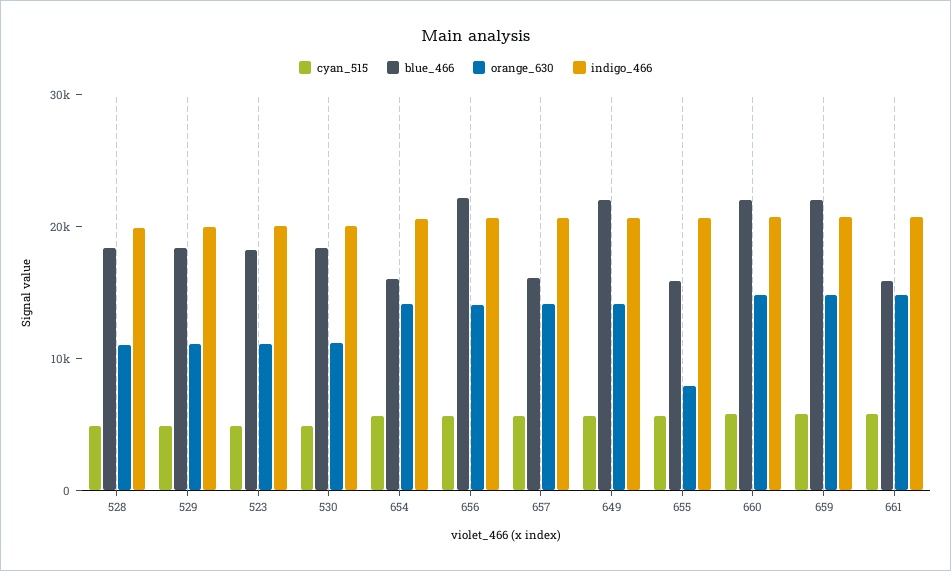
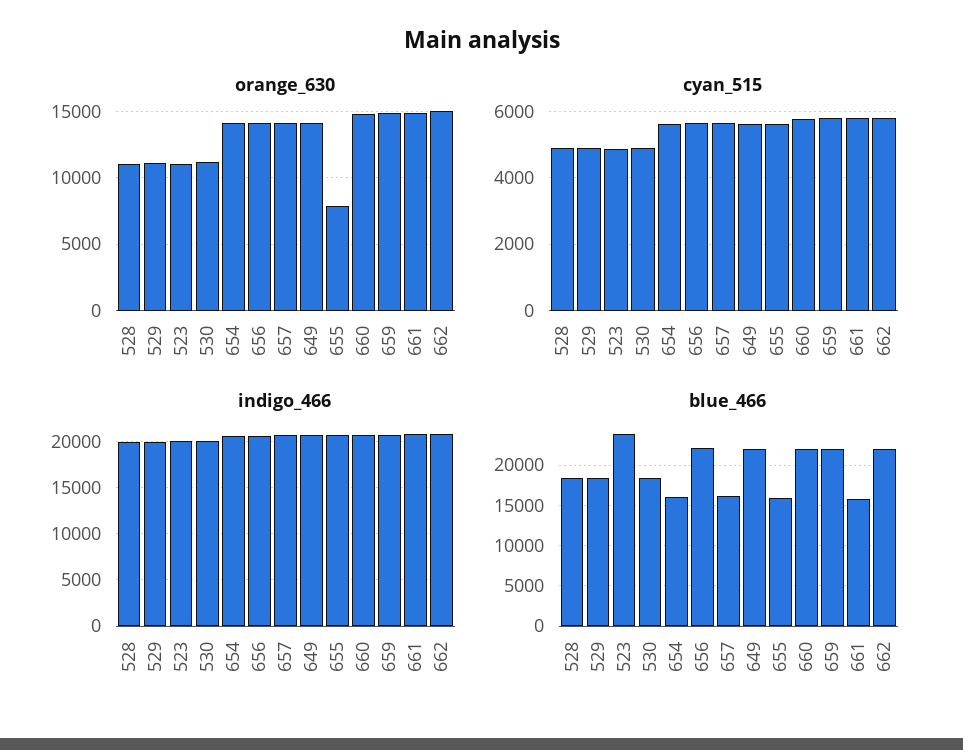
  {
    "cyan_515": {
      "528": 5000,
      "529": 5000,
      "523": 4800,
      "530": 4800,
      "654": 5600,
      "656": 5600,
      "657": 5600,
      "649": 5600,
      "655": 5600,
      "660": 5800,
      "659": 5800,
-     "661": 5800
+     "661": 5800,
+     "662": 5800
    },
    "blue_466": {
      "528": 18000,
      "529": 18000,
-     "523": 18000,
+     "523": 24000,
      "530": 18000,
      "654": 16000,
      "656": 22000,
      "657": 16000,
      "649": 22000,
      "655": 16000,
      "660": 22000,
      "659": 22000,
-     "661": 16000
+     "661": 16000,
+     "662": 22000
    },
    "orange_630": {
      "528": 11000,
      "529": 11000,
      "523": 11000,
      "530": 11000,
      "654": 14000,
      "656": 14000,
      "657": 14000,
      "649": 14000,
      "655": 8000,
      "660": 15000,
      "659": 15000,
-     "661": 15000
+     "661": 15000,
+     "662": 15000
    },
    "indigo_466": {
      "528": 20000,
      "529": 20000,
      "523": 20000,
      "530": 20000,
      "654": 21000,
      "656": 21000,
      "657": 21000,
      "649": 21000,
      "655": 21000,
      "660": 21000,
      "659": 21000,
-     "661": 21000
+     "661": 21000,
+     "662": 21000
    }
  }

